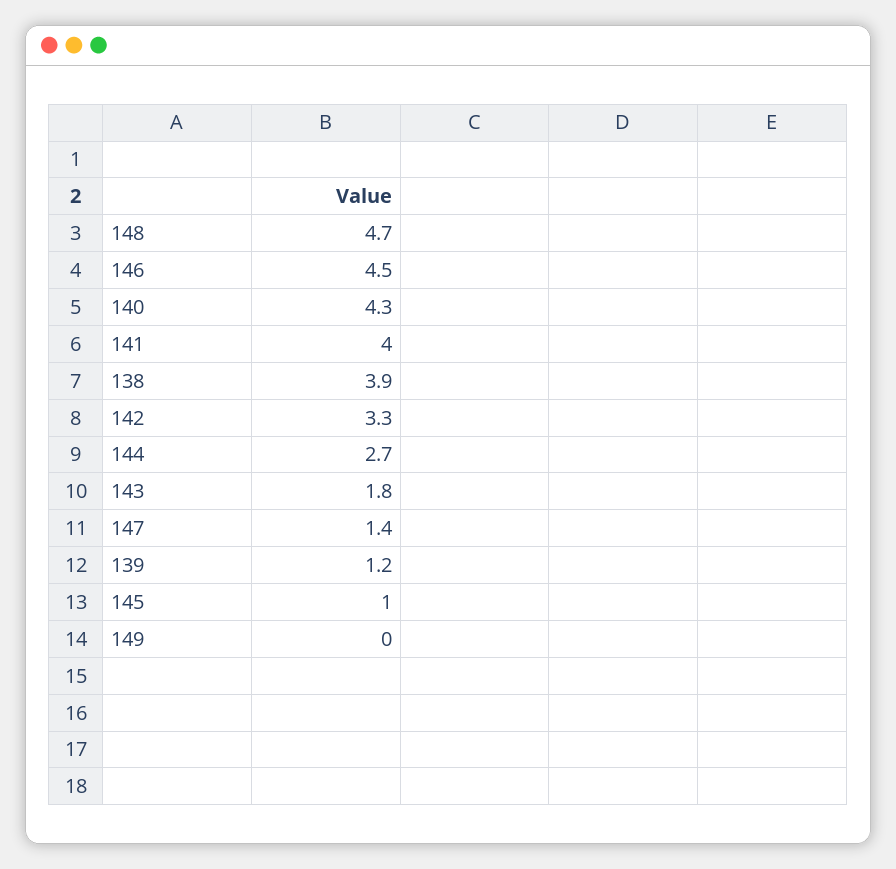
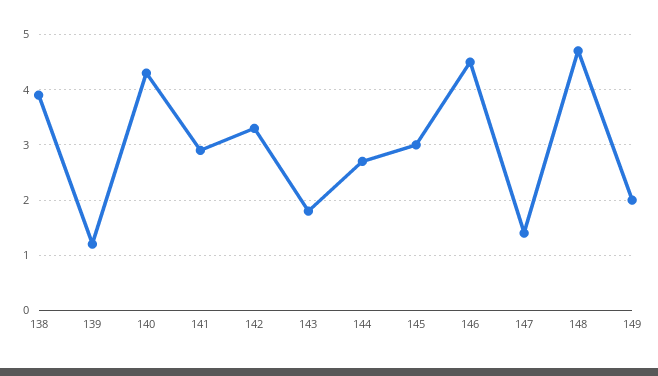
  {
    "148": 4.7,
    "146": 4.5,
    "140": 4.3,
-   "141": 4,
+   "141": 3,
    "138": 3.9,
    "142": 3.3,
    "144": 2.7,
    "143": 1.8,
    "147": 1.4,
    "139": 1.2,
-   "145": 1,
+   "145": 3,
-   "149": 0
+   "149": 2
  }

